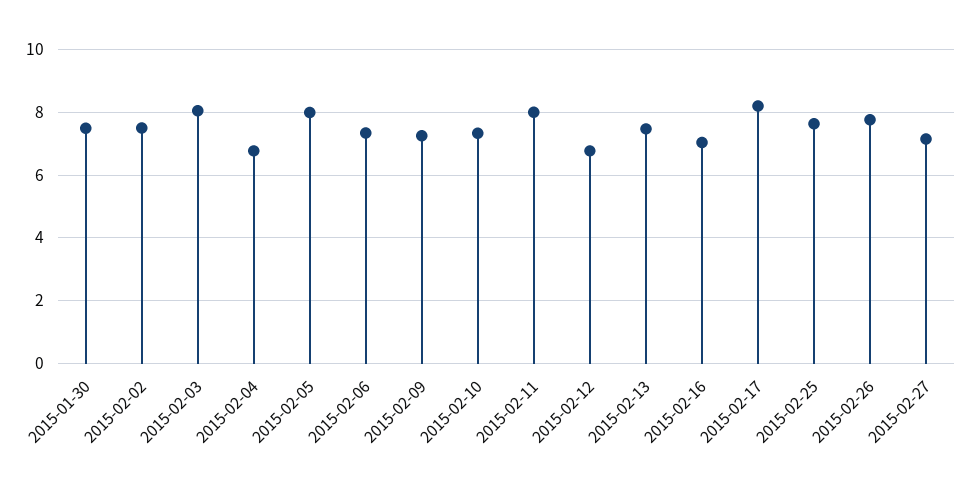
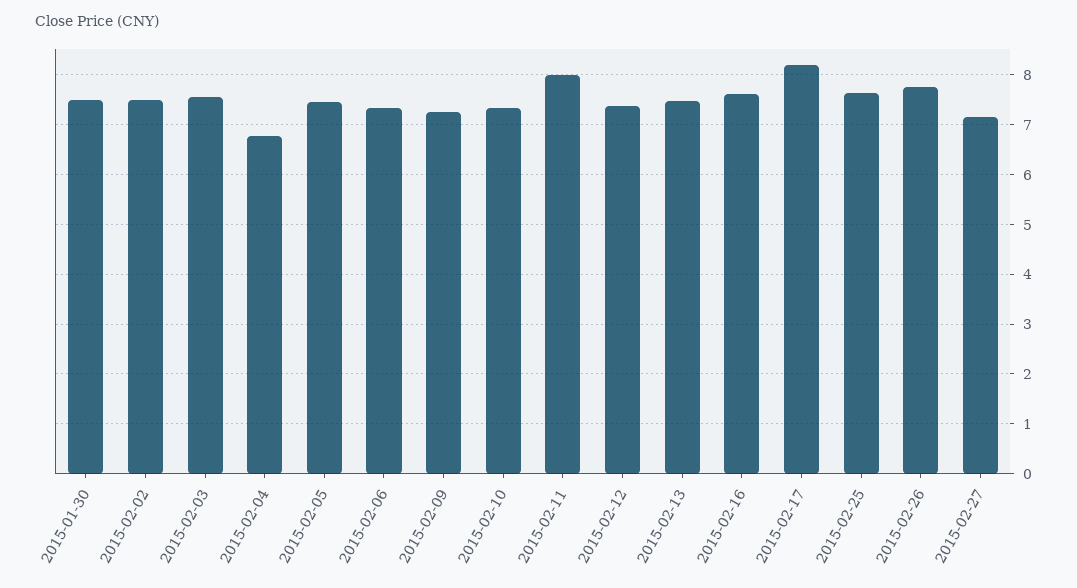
  {
    "2015-01-30": 7.4,
    "2015-02-02": 7.6,
-   "2015-02-03": 8,
+   "2015-02-03": 7.6,
    "2015-02-04": 6.8,
-   "2015-02-05": 8,
+   "2015-02-05": 7.4,
    "2015-02-06": 7.4,
    "2015-02-09": 7.2,
    "2015-02-10": 7.4,
    "2015-02-11": 8,
-   "2015-02-12": 6.8,
+   "2015-02-12": 7.4,
    "2015-02-13": 7.4,
-   "2015-02-16": 7,
+   "2015-02-16": 7.6,
    "2015-02-17": 8.2,
    "2015-02-25": 7.6,
    "2015-02-26": 7.8,
    "2015-02-27": 7.2
  }

